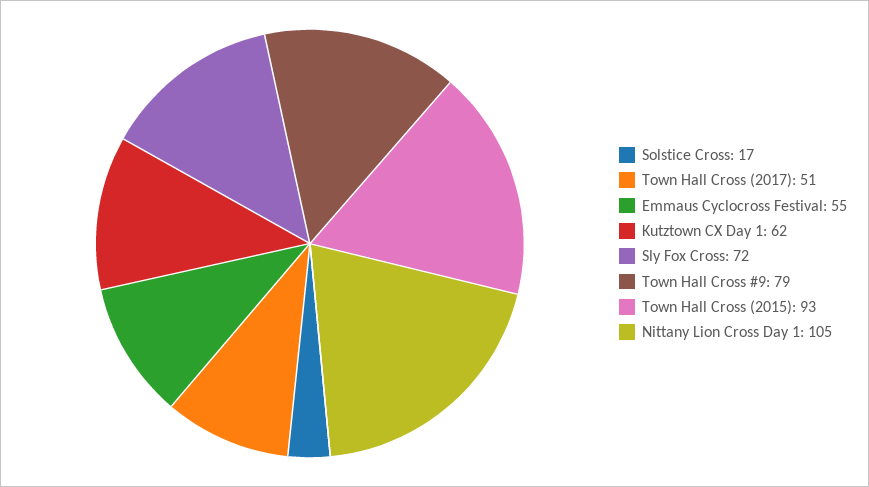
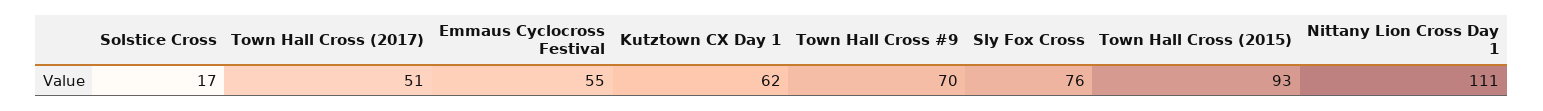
  {
    "Solstice Cross": 17,
    "Town Hall Cross (2017)": 51,
    "Emmaus Cyclocross Festival": 55,
    "Kutztown CX Day 1": 62,
-   "Sly Fox Cross": 72,
+   "Sly Fox Cross": 76,
-   "Town Hall Cross #9": 79,
+   "Town Hall Cross #9": 70,
    "Town Hall Cross (2015)": 93,
-   "Nittany Lion Cross Day 1": 105
+   "Nittany Lion Cross Day 1": 111
  }

